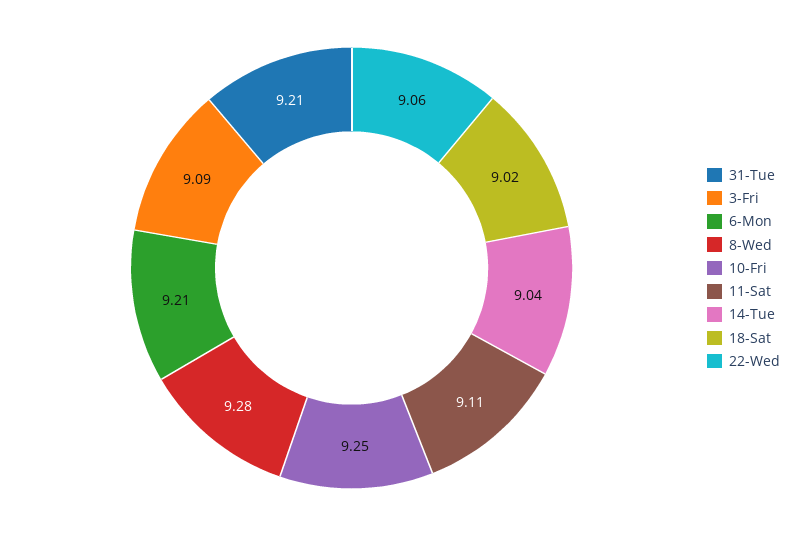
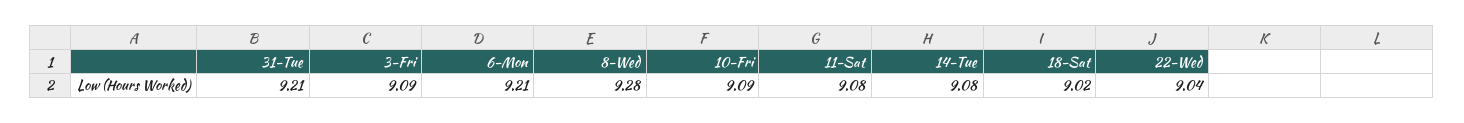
  {
    "31-Tue": 9.21,
    "3-Fri": 9.09,
    "6-Mon": 9.21,
    "8-Wed": 9.28,
-   "10-Fri": 9.25,
+   "10-Fri": 9.09,
-   "11-Sat": 9.11,
+   "11-Sat": 9.08,
-   "14-Tue": 9.04,
+   "14-Tue": 9.08,
    "18-Sat": 9.02,
-   "22-Wed": 9.06
+   "22-Wed": 9.04
  }

